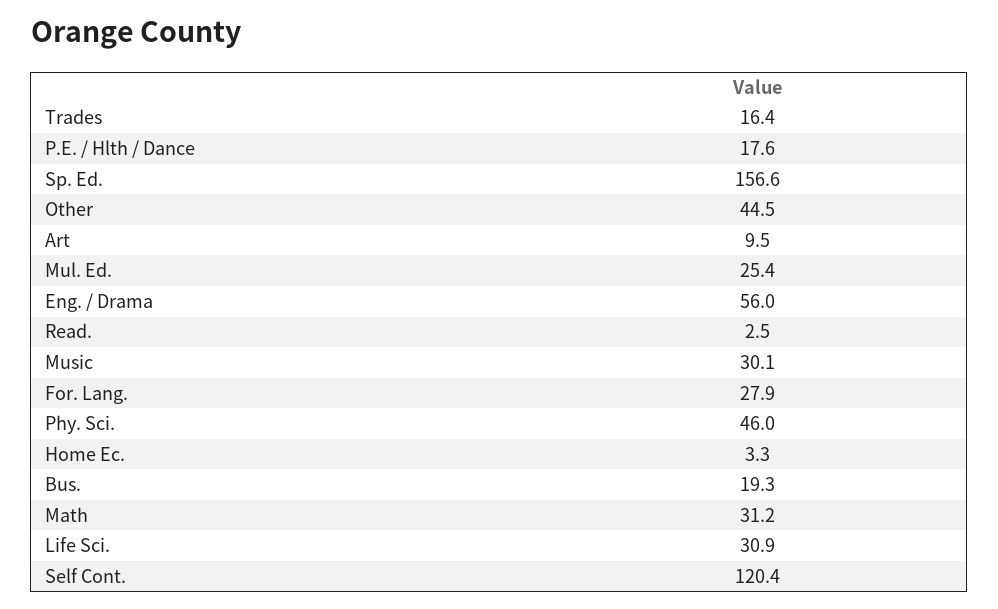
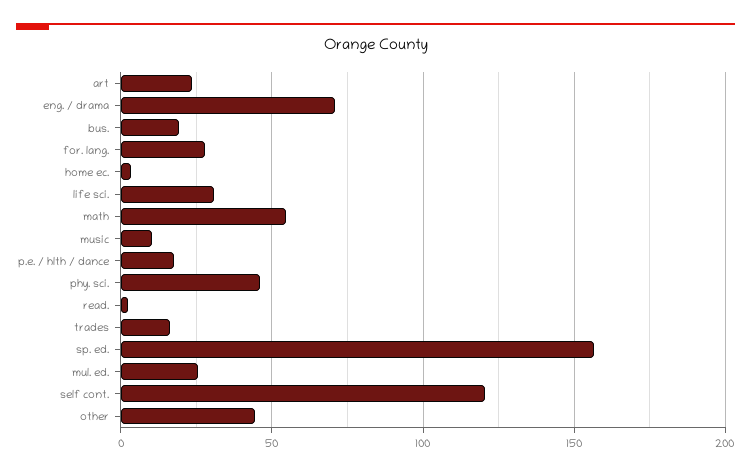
  {
    "Trades": 16.4,
    "P.E. / Hlth / Dance": 17.6,
    "Sp. Ed.": 156.6,
    "Other": 44.5,
-   "Art": 9.5,
+   "Art": 25,
    "Mul. Ed.": 25.4,
-   "Eng. / Drama": 56,
+   "Eng. / Drama": 70,
    "Read.": 2.5,
-   "Music": 30.1,
+   "Music": 10,
    "For. Lang.": 27.9,
    "Phy. Sci.": 46,
    "Home Ec.": 3.3,
    "Bus.": 19.3,
-   "Math": 31.2,
+   "Math": 55,
    "Life Sci.": 30.9,
    "Self Cont.": 120.4
  }

